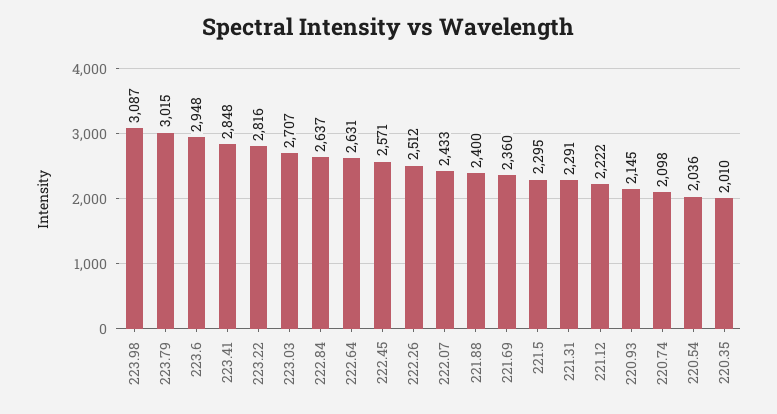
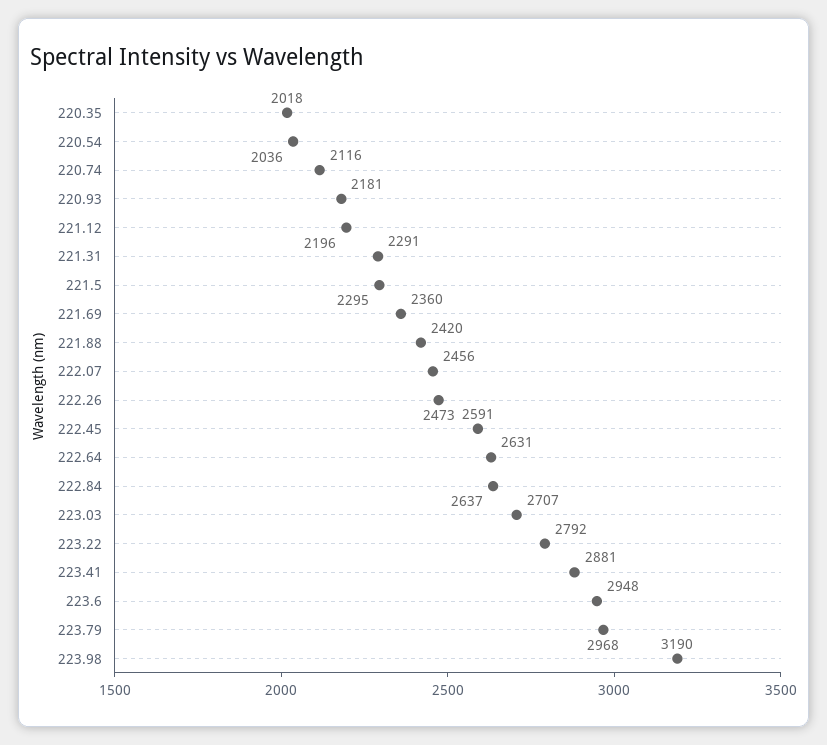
  {
-   "223.98": 3087,
+   "223.98": 3190,
-   "223.79": 3015,
+   "223.79": 2968,
    "223.6": 2948,
-   "223.41": 2848,
+   "223.41": 2881,
-   "223.22": 2816,
+   "223.22": 2792,
    "223.03": 2707,
    "222.84": 2637,
    "222.64": 2631,
-   "222.45": 2571,
+   "222.45": 2591,
-   "222.26": 2512,
+   "222.26": 2473,
-   "222.07": 2433,
+   "222.07": 2456,
-   "221.88": 2400,
+   "221.88": 2420,
    "221.69": 2360,
    "221.5": 2295,
    "221.31": 2291,
-   "221.12": 2222,
+   "221.12": 2196,
-   "220.93": 2145,
+   "220.93": 2181,
-   "220.74": 2098,
+   "220.74": 2116,
    "220.54": 2036,
-   "220.35": 2010
+   "220.35": 2018
  }

